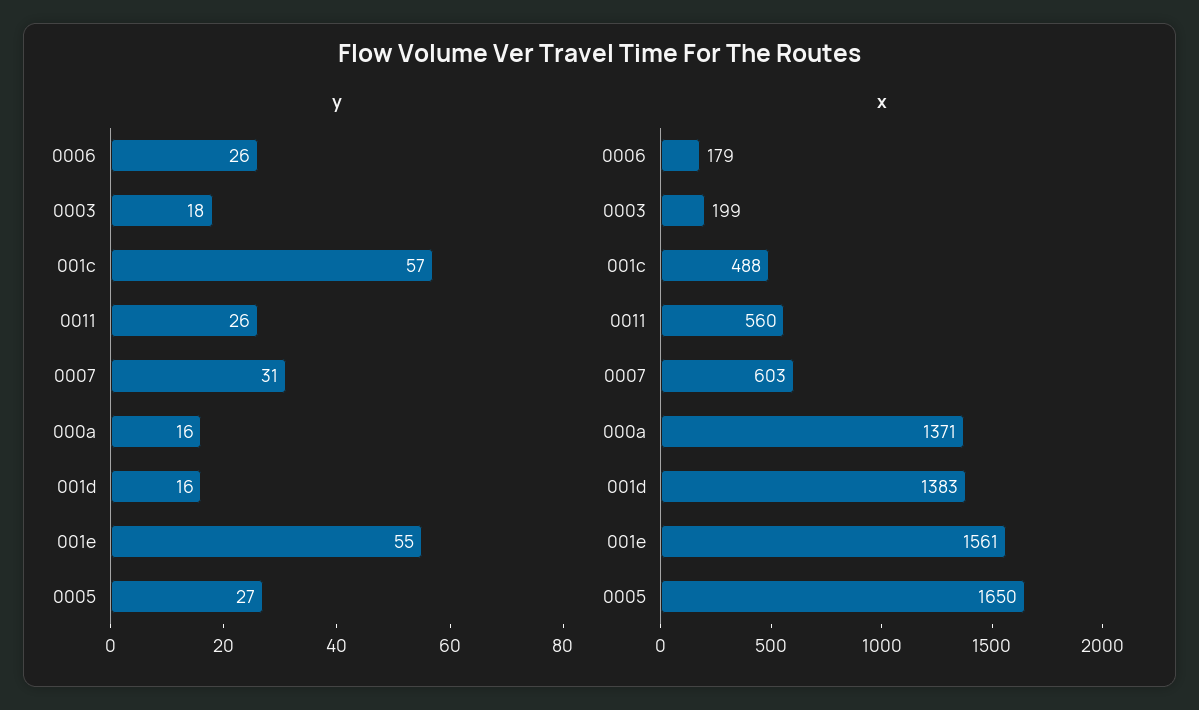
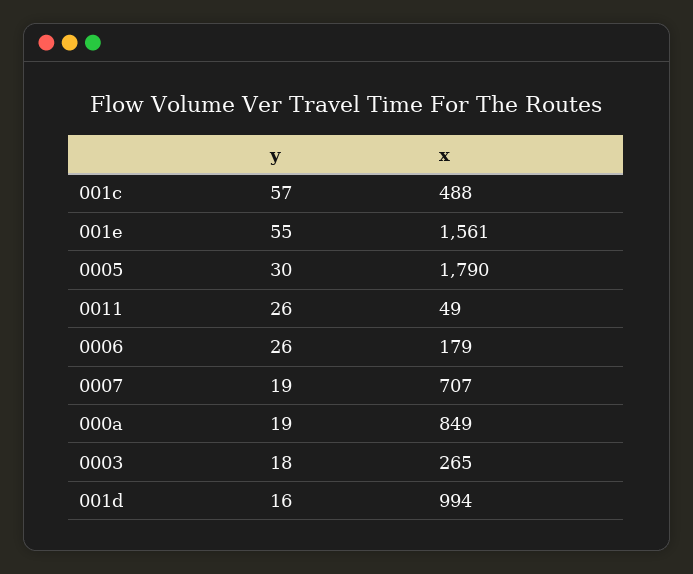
  {
    "y": {
      "0006": 26,
      "0003": 18,
      "001c": 57,
      "0011": 26,
-     "0007": 31,
+     "0007": 19,
-     "000a": 16,
+     "000a": 19,
      "001d": 16,
      "001e": 55,
-     "0005": 27
+     "0005": 30
    },
    "x": {
      "0006": 179,
-     "0003": 199,
+     "0003": 265,
      "001c": 488,
-     "0011": 560,
+     "0011": 49,
-     "0007": 603,
+     "0007": 707,
-     "000a": 1371,
+     "000a": 849,
-     "001d": 1383,
+     "001d": 994,
      "001e": 1561,
-     "0005": 1650
+     "0005": 1790
    }
  }

